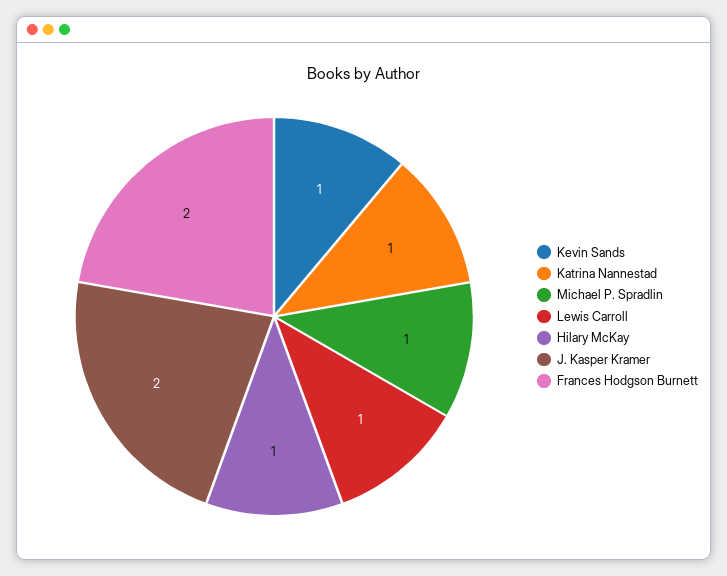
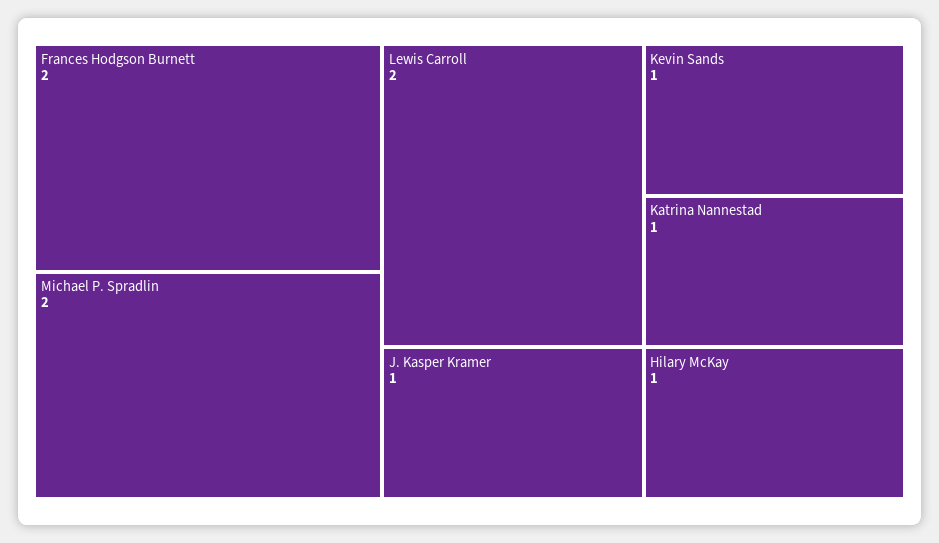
  {
    "Kevin Sands": 1,
    "Katrina Nannestad": 1,
-   "Michael P. Spradlin": 1,
+   "Michael P. Spradlin": 2,
-   "Lewis Carroll": 1,
+   "Lewis Carroll": 2,
    "Hilary McKay": 1,
-   "J. Kasper Kramer": 2,
+   "J. Kasper Kramer": 1,
    "Frances Hodgson Burnett": 2
  }

